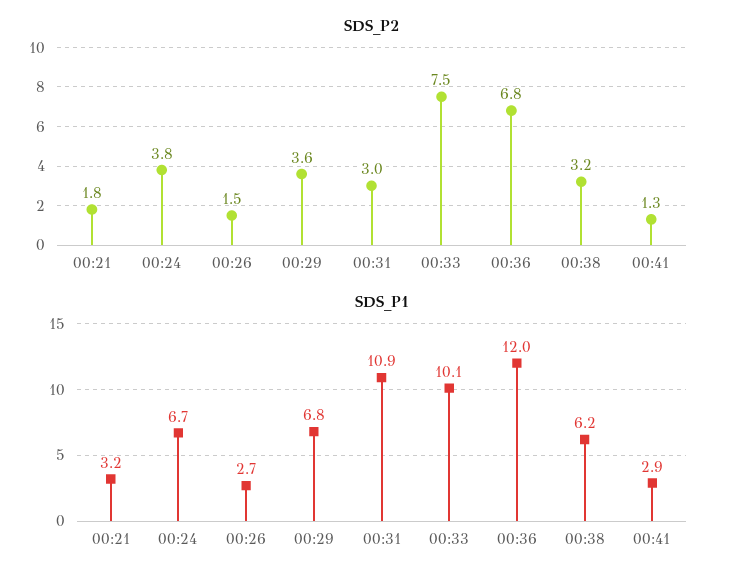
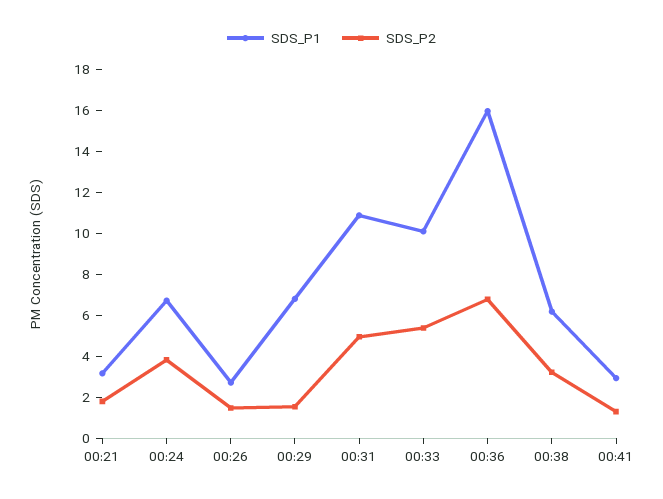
  {
    "SDS_P2": {
      "00:21": 1.8,
      "00:24": 3.8,
      "00:26": 1.5,
-     "00:29": 3.6,
+     "00:29": 1.5,
-     "00:31": 3,
+     "00:31": 5,
-     "00:33": 7.5,
+     "00:33": 5.5,
      "00:36": 6.8,
      "00:38": 3.2,
      "00:41": 1.3
    },
    "SDS_P1": {
      "00:21": 3.2,
      "00:24": 6.7,
      "00:26": 2.7,
      "00:29": 6.8,
      "00:31": 10.9,
      "00:33": 10.1,
-     "00:36": 12,
+     "00:36": 16,
      "00:38": 6.2,
      "00:41": 2.9
    }
  }

